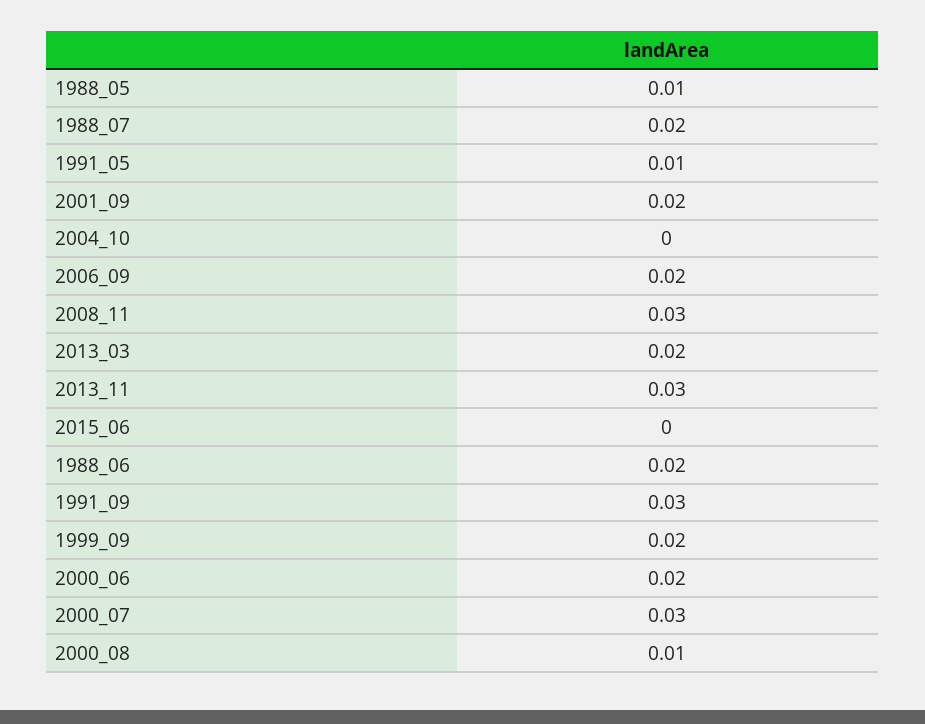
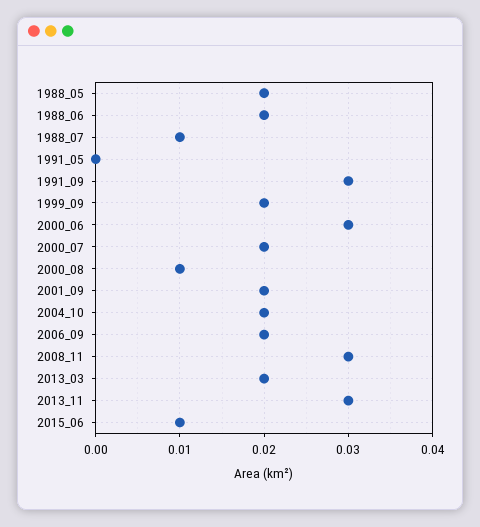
  {
-   "1988_05": 0.01,
+   "1988_05": 0.02,
-   "1988_07": 0.02,
+   "1988_07": 0.01,
-   "1991_05": 0.01,
+   "1991_05": 0,
    "2001_09": 0.02,
-   "2004_10": 0,
+   "2004_10": 0.02,
    "2006_09": 0.02,
    "2008_11": 0.03,
    "2013_03": 0.02,
    "2013_11": 0.03,
-   "2015_06": 0,
+   "2015_06": 0.01,
    "1988_06": 0.02,
    "1991_09": 0.03,
    "1999_09": 0.02,
-   "2000_06": 0.02,
+   "2000_06": 0.03,
-   "2000_07": 0.03,
+   "2000_07": 0.02,
    "2000_08": 0.01
  }

